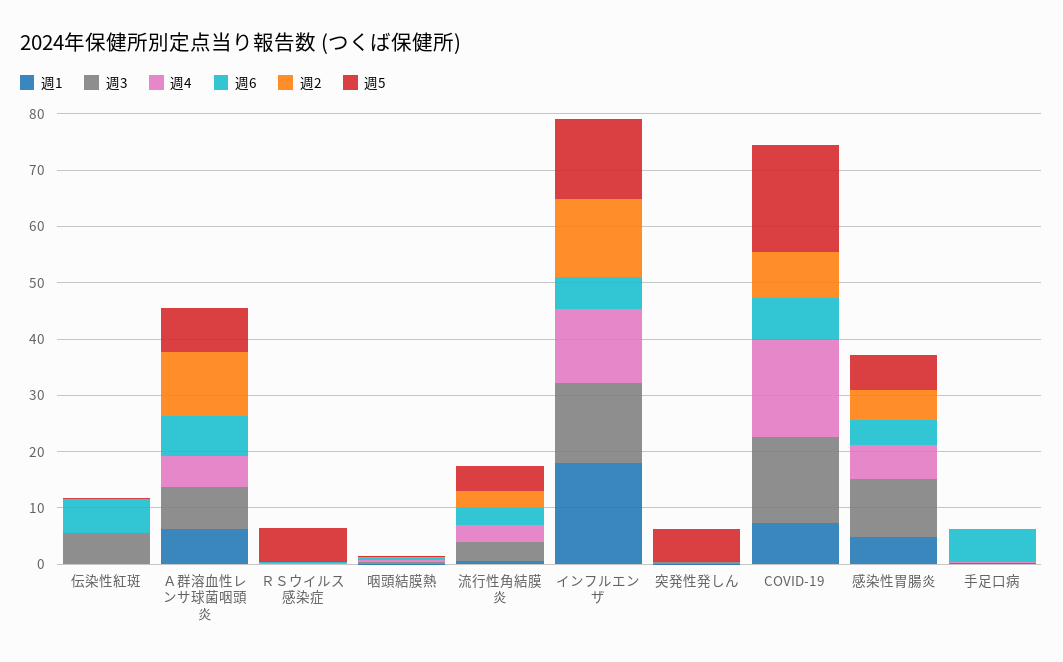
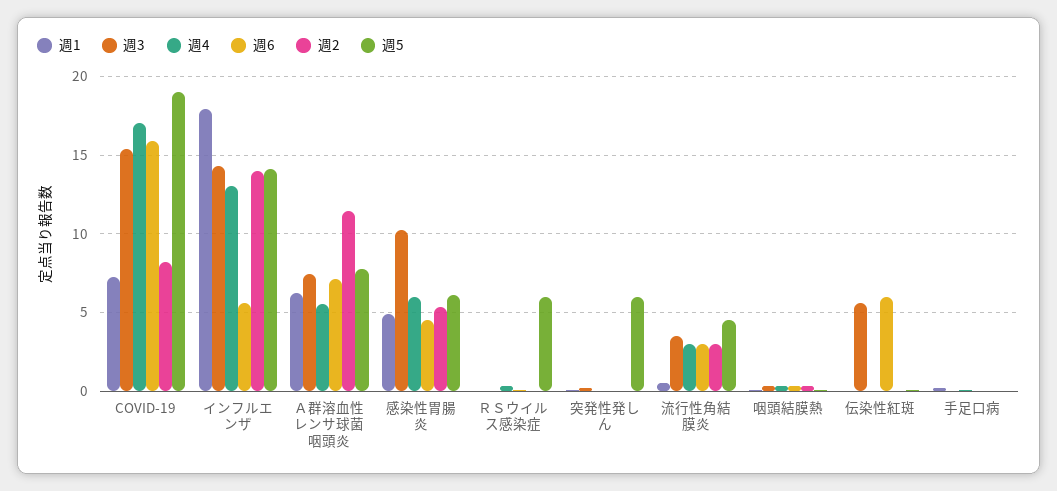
  {
    "週1": {
      "伝染性紅斑": 0,
      "Ａ群溶血性レンサ球菌咽頭炎": 6,
      "ＲＳウイルス感染症": 0,
      "咽頭結膜熱": 0,
      "流行性角結膜炎": 0.5,
      "インフルエンザ": 18,
      "突発性発しん": 0,
      "COVID-19": 7.5,
      "感染性胃腸炎": 5,
      "手足口病": 0
    },
    "週3": {
      "伝染性紅斑": 5.5,
      "Ａ群溶血性レンサ球菌咽頭炎": 7.5,
      "ＲＳウイルス感染症": 0,
      "咽頭結膜熱": 0.5,
      "流行性角結膜炎": 3.5,
      "インフルエンザ": 14.5,
      "突発性発しん": 0,
      "COVID-19": 15.5,
      "感染性胃腸炎": 10,
      "手足口病": 0
    },
    "週4": {
      "伝染性紅斑": 0,
      "Ａ群溶血性レンサ球菌咽頭炎": 5.5,
      "ＲＳウイルス感染症": 0.5,
      "咽頭結膜熱": 0.5,
      "流行性角結膜炎": 3,
      "インフルエンザ": 13,
      "突発性発しん": 0,
      "COVID-19": 17,
      "感染性胃腸炎": 6,
      "手足口病": 0
    },
    "週6": {
      "伝染性紅斑": 6,
      "Ａ群溶血性レンサ球菌咽頭炎": 7,
      "ＲＳウイルス感染症": 0,
      "咽頭結膜熱": 0.5,
      "流行性角結膜炎": 3,
      "インフルエンザ": 5.5,
      "突発性発しん": 0,
-     "COVID-19": 8,
+     "COVID-19": 16,
      "感染性胃腸炎": 4.5,
-     "手足口病": 6
+     "手足口病": 0
    },
    "週2": {
      "伝染性紅斑": 0,
      "Ａ群溶血性レンサ球菌咽頭炎": 11.5,
      "ＲＳウイルス感染症": 0,
      "咽頭結膜熱": 0.5,
      "流行性角結膜炎": 3,
      "インフルエンザ": 14,
      "突発性発しん": 0,
      "COVID-19": 8,
      "感染性胃腸炎": 5.5,
      "手足口病": 0
    },
    "週5": {
      "伝染性紅斑": 0,
      "Ａ群溶血性レンサ球菌咽頭炎": 8,
      "ＲＳウイルス感染症": 6,
      "咽頭結膜熱": 0,
      "流行性角結膜炎": 4.5,
      "インフルエンザ": 14,
      "突発性発しん": 6,
      "COVID-19": 19,
      "感染性胃腸炎": 6,
      "手足口病": 0
    }
  }

